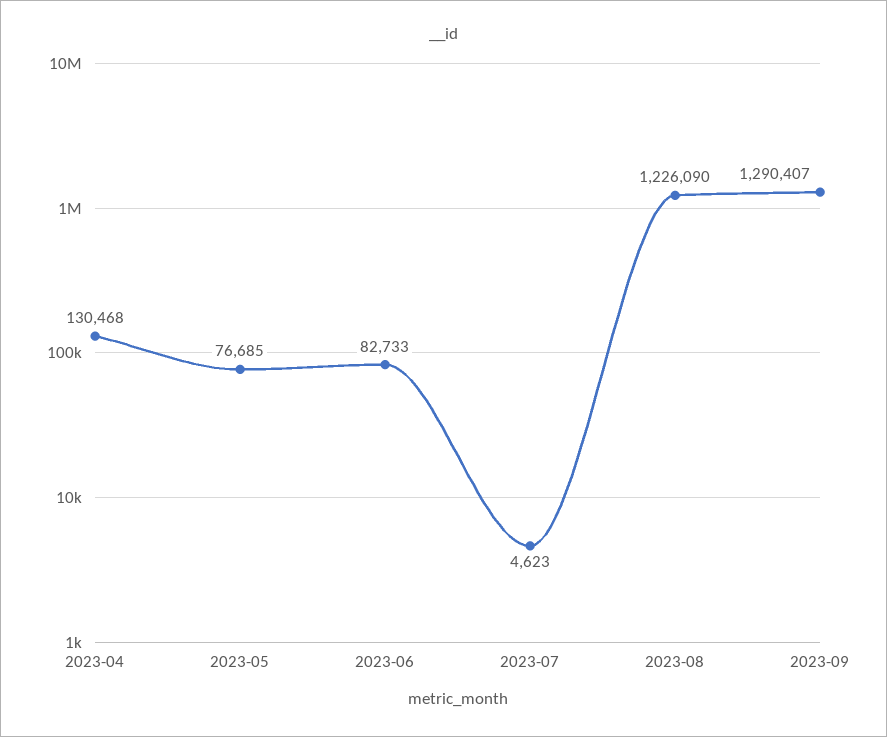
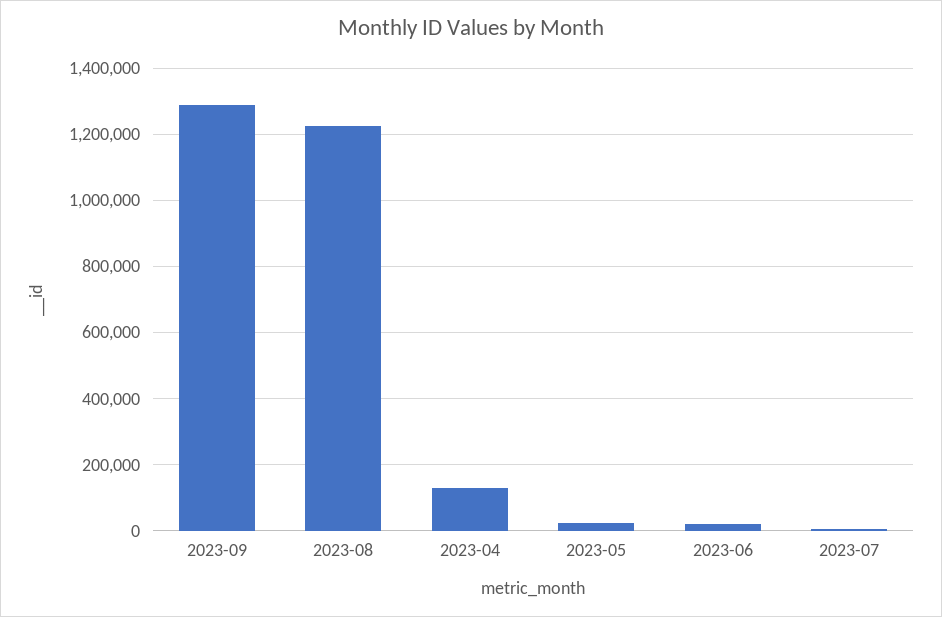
  {
    "2023-04": 130468,
-   "2023-05": 76685,
+   "2023-05": 20000,
-   "2023-06": 82733,
+   "2023-06": 20000,
    "2023-07": 4623,
    "2023-08": 1226090,
    "2023-09": 1290407
  }

